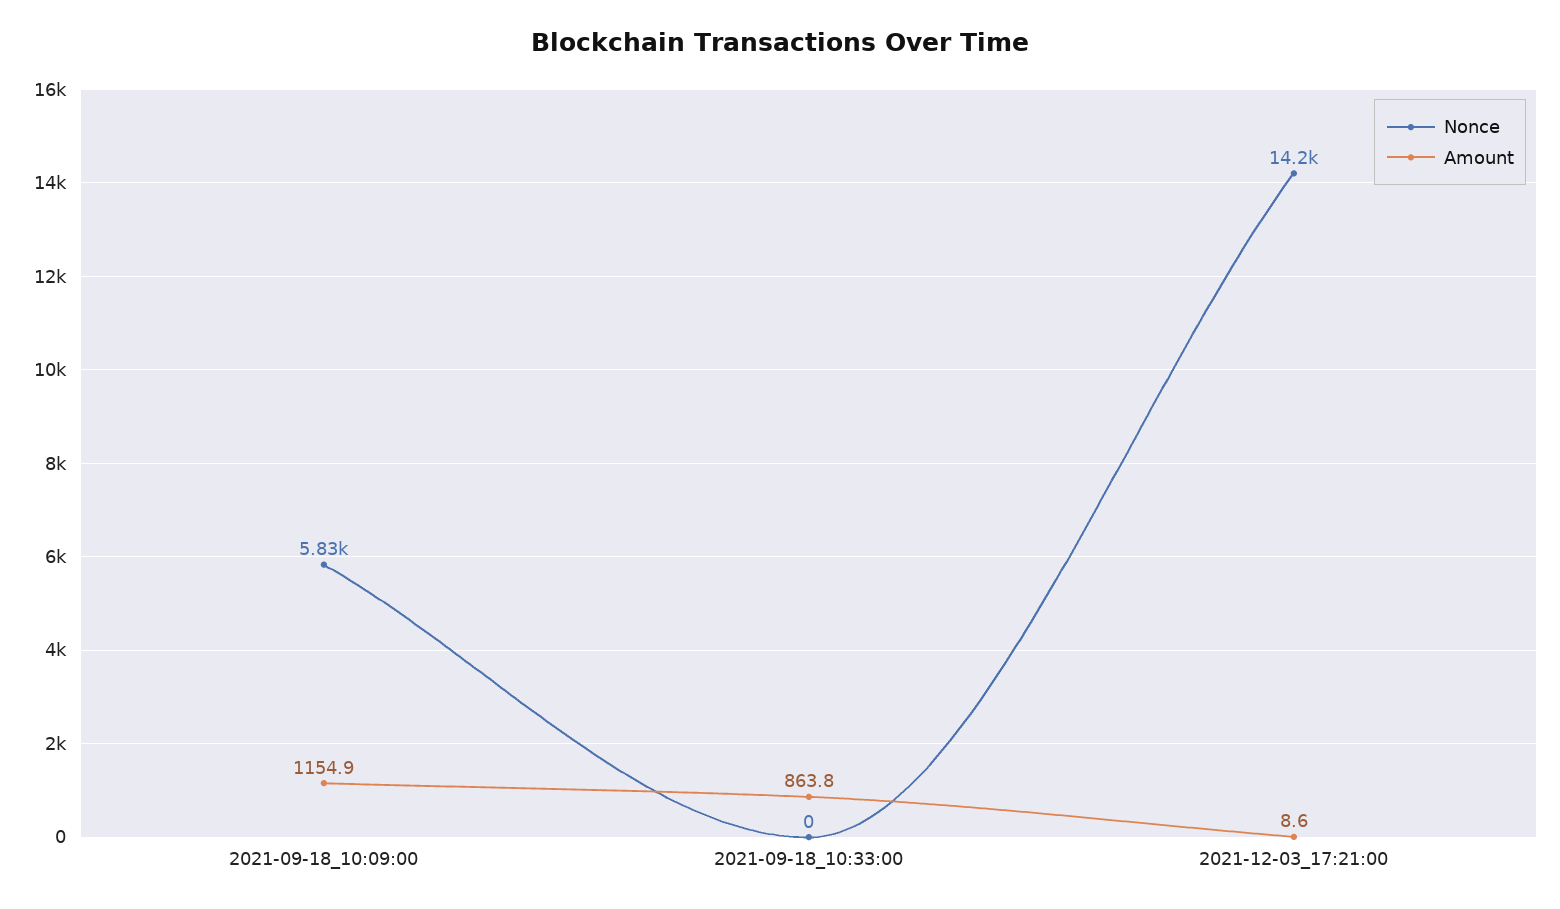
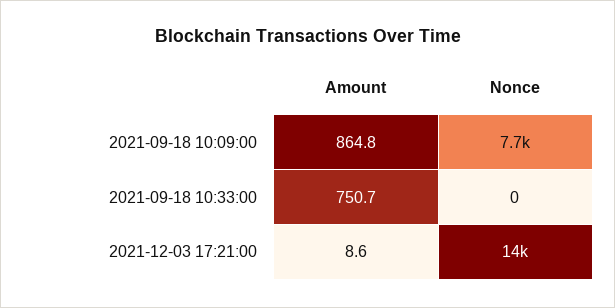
  {
    "Nonce": {
-     "2021-09-18_10:09:00": 5830,
+     "2021-09-18_10:09:00": 7700,
      "2021-09-18_10:33:00": 0,
      "2021-12-03_17:21:00": 14200
    },
    "Amount": {
-     "2021-09-18_10:09:00": 1154.9,
+     "2021-09-18_10:09:00": 864.8,
-     "2021-09-18_10:33:00": 863.8,
+     "2021-09-18_10:33:00": 750.7,
      "2021-12-03_17:21:00": 8.6
    }
  }

